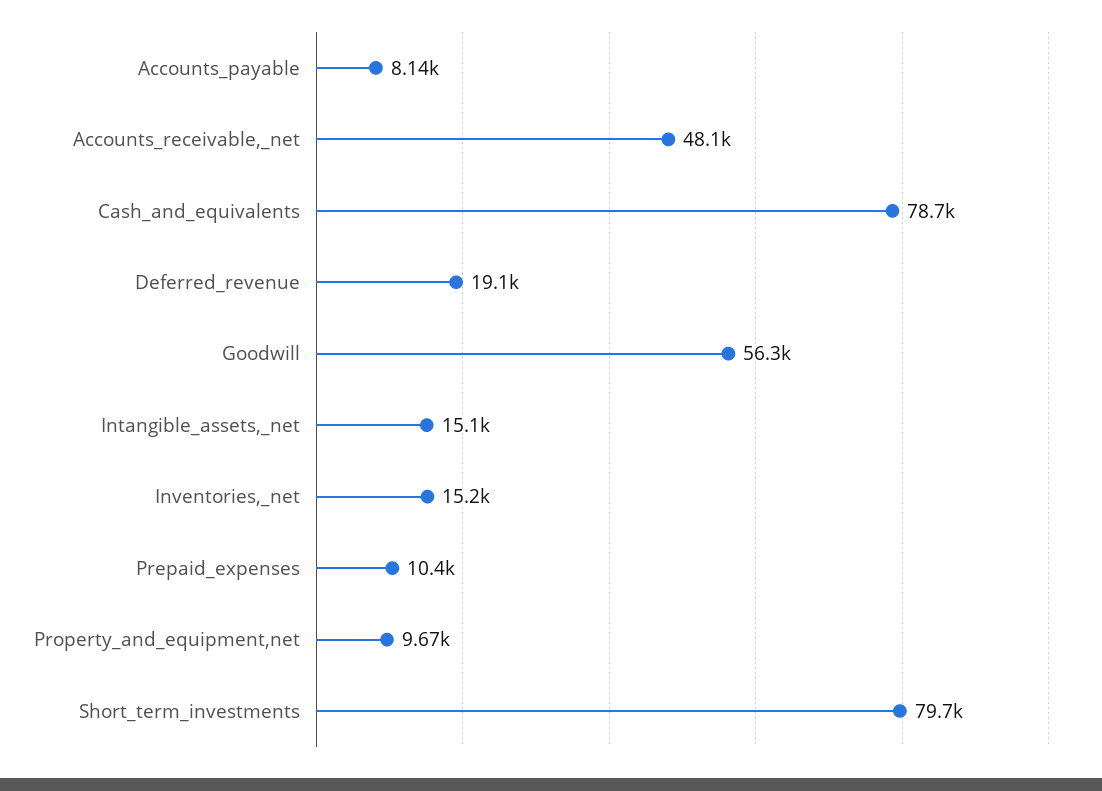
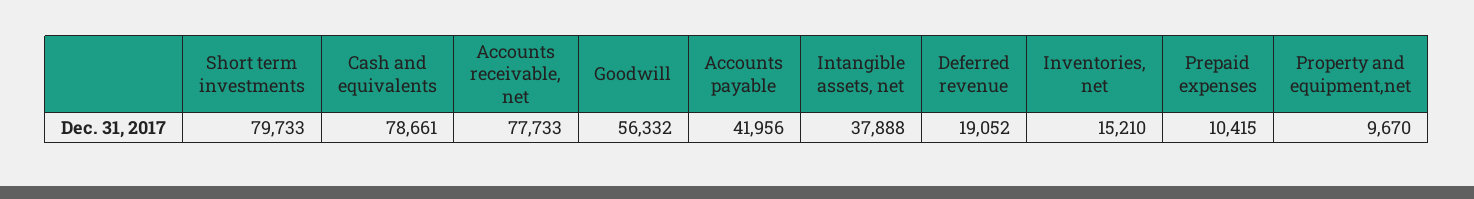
  {
-   "Accounts_payable": 8140,
+   "Accounts_payable": 41956,
-   "Accounts_receivable,_net": 48100,
+   "Accounts_receivable,_net": 77733,
    "Cash_and_equivalents": 78661,
    "Deferred_revenue": 19052,
    "Goodwill": 56332,
-   "Intangible_assets,_net": 15100,
+   "Intangible_assets,_net": 37888,
    "Inventories,_net": 15210,
    "Prepaid_expenses": 10415,
    "Property_and_equipment,net": 9670,
    "Short_term_investments": 79733
  }

